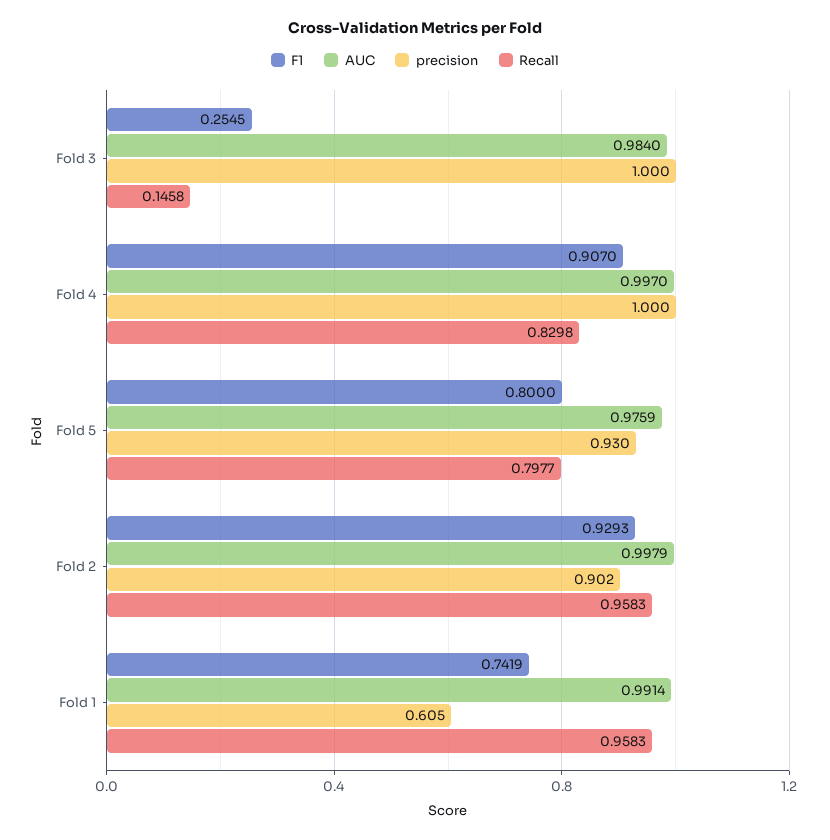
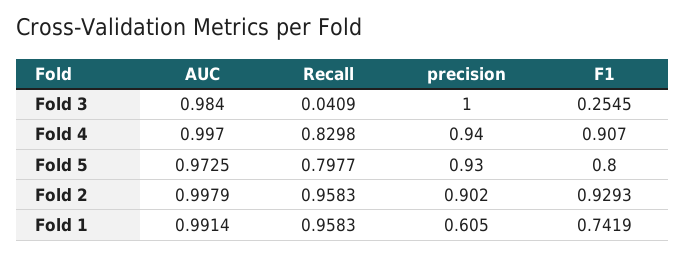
  {
    "F1": {
      "Fold 3": 0.2545,
      "Fold 4": 0.907,
      "Fold 5": 0.8,
      "Fold 2": 0.9293,
      "Fold 1": 0.7419
    },
    "AUC": {
      "Fold 3": 0.984,
      "Fold 4": 0.997,
-     "Fold 5": 0.9759,
+     "Fold 5": 0.9725,
      "Fold 2": 0.9979,
      "Fold 1": 0.9914
    },
    "precision": {
      "Fold 3": 1,
-     "Fold 4": 1,
+     "Fold 4": 0.94,
      "Fold 5": 0.93,
      "Fold 2": 0.902,
      "Fold 1": 0.605
    },
    "Recall": {
-     "Fold 3": 0.1458,
+     "Fold 3": 0.0409,
      "Fold 4": 0.8298,
      "Fold 5": 0.7977,
      "Fold 2": 0.9583,
      "Fold 1": 0.9583
    }
  }

